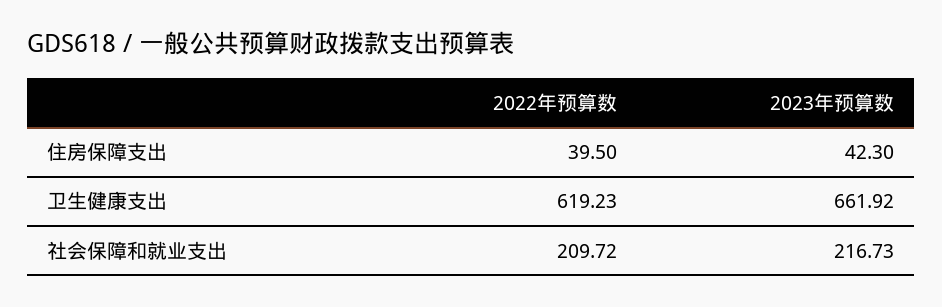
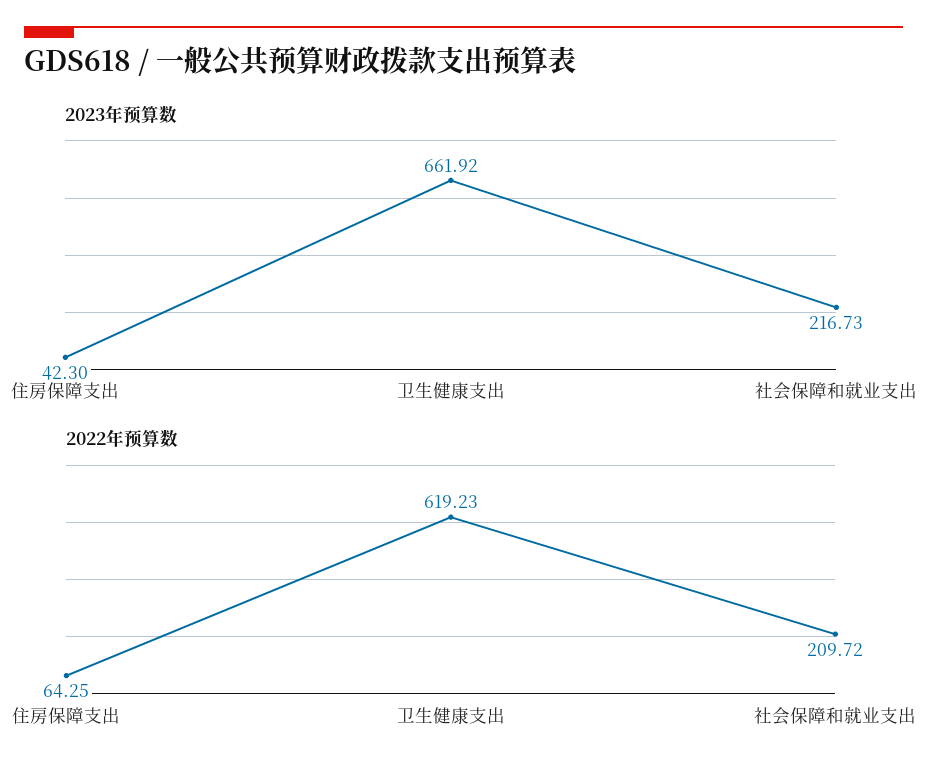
  {
    "2022年预算数": {
-     "住房保障支出": 39.5,
+     "住房保障支出": 64.25,
      "卫生健康支出": 619.23,
      "社会保障和就业支出": 209.72
    },
    "2023年预算数": {
      "住房保障支出": 42.3,
      "卫生健康支出": 661.92,
      "社会保障和就业支出": 216.73
    }
  }

